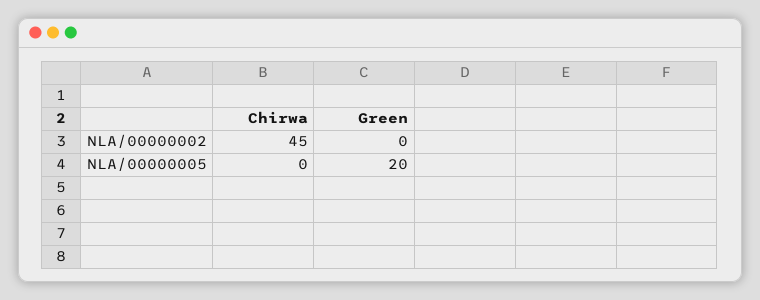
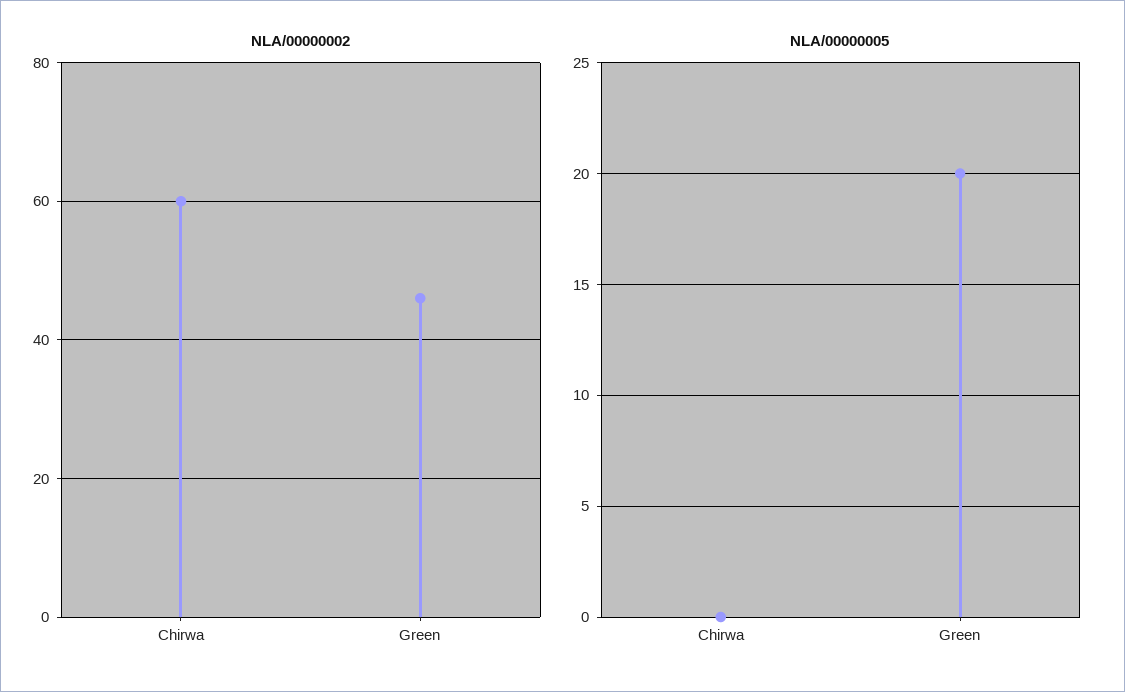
  {
    "NLA/00000002": {
-     "Chirwa": 45,
+     "Chirwa": 60,
-     "Green": 0
+     "Green": 45
    },
    "NLA/00000005": {
      "Chirwa": 0,
      "Green": 20
    }
  }

